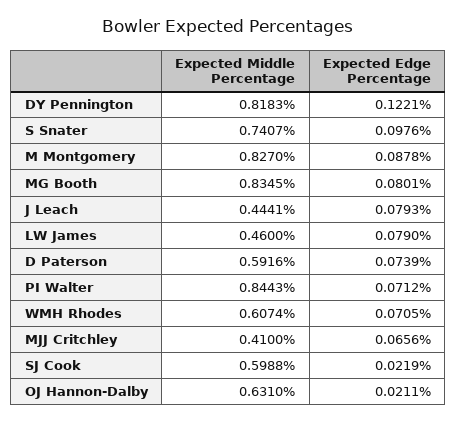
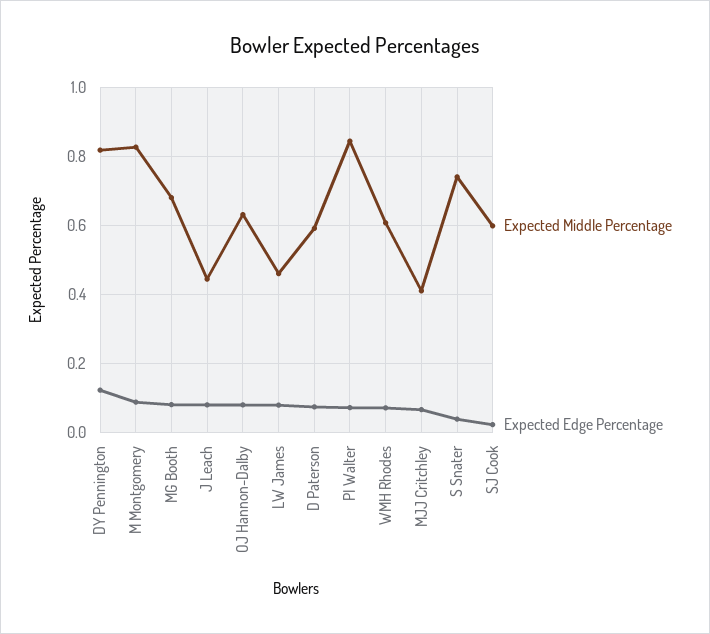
  {
    "Expected Middle Percentage": {
      "DY Pennington": 0.8183,
      "S Snater": 0.7407,
      "M Montgomery": 0.827,
-     "MG Booth": 0.8345,
+     "MG Booth": 0.68,
      "J Leach": 0.4441,
      "LW James": 0.46,
      "D Paterson": 0.5916,
      "PI Walter": 0.8443,
      "WMH Rhodes": 0.6074,
      "MJJ Critchley": 0.41,
      "SJ Cook": 0.5988,
      "OJ Hannon-Dalby": 0.631
    },
    "Expected Edge Percentage": {
      "DY Pennington": 0.1221,
-     "S Snater": 0.0976,
+     "S Snater": 0.04,
      "M Montgomery": 0.0878,
      "MG Booth": 0.0801,
      "J Leach": 0.0793,
      "LW James": 0.079,
      "D Paterson": 0.0739,
      "PI Walter": 0.0712,
      "WMH Rhodes": 0.0705,
      "MJJ Critchley": 0.0656,
      "SJ Cook": 0.0219,
-     "OJ Hannon-Dalby": 0.0211
+     "OJ Hannon-Dalby": 0.08
    }
  }

